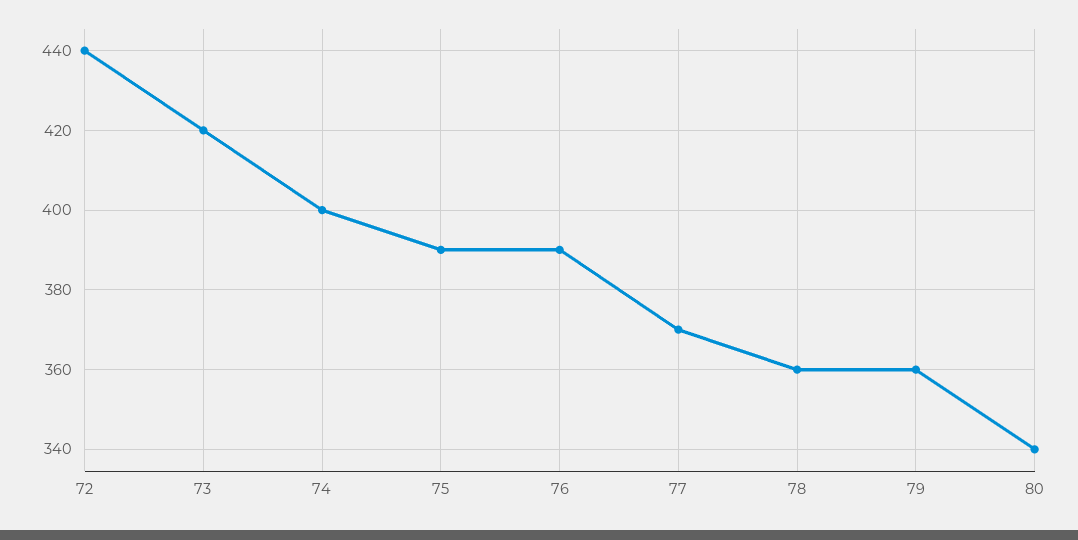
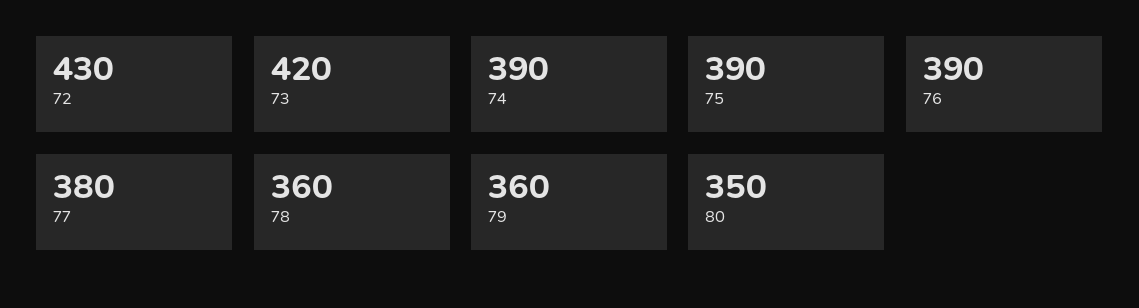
  {
-   "72": 440,
+   "72": 430,
    "73": 420,
-   "74": 400,
+   "74": 390,
    "75": 390,
    "76": 390,
-   "77": 370,
+   "77": 380,
    "78": 360,
    "79": 360,
-   "80": 340
+   "80": 350
  }

